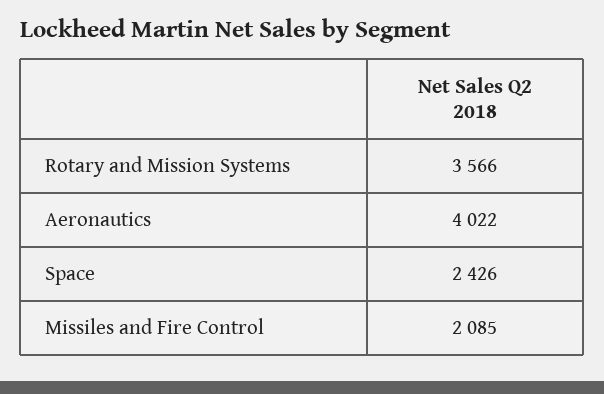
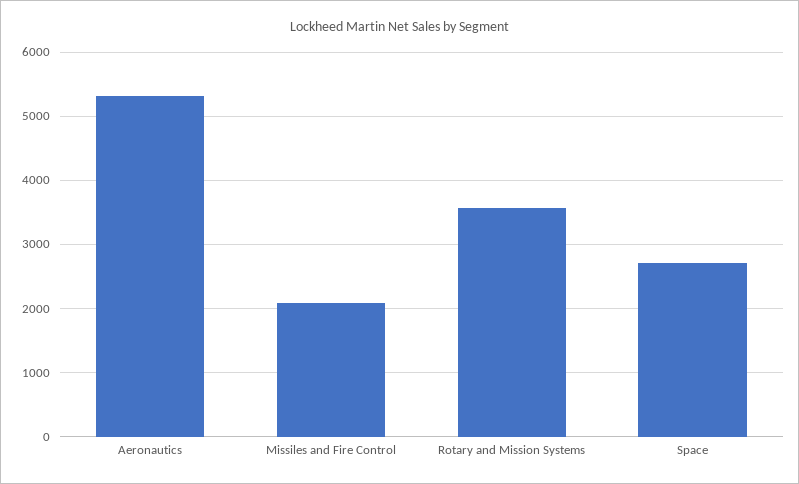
  {
    "Rotary and Mission Systems": 3566,
-   "Aeronautics": 4022,
+   "Aeronautics": 5300,
-   "Space": 2426,
+   "Space": 2700,
    "Missiles and Fire Control": 2085
  }

